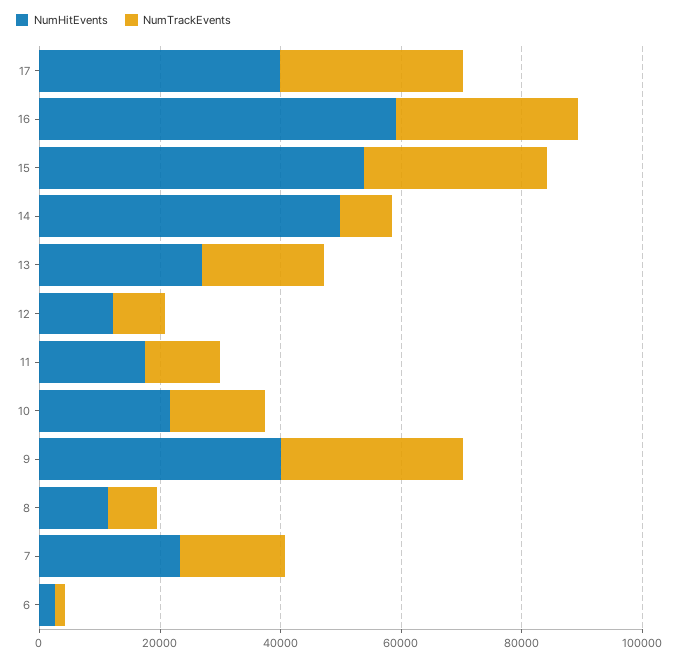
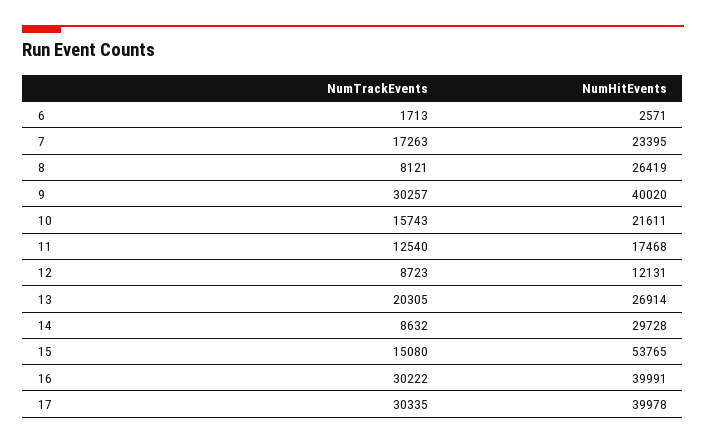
  {
    "NumHitEvents": {
      "17": 39978,
-     "16": 60000,
+     "16": 39991,
      "15": 53765,
-     "14": 50000,
+     "14": 29728,
      "13": 26914,
      "12": 12131,
      "11": 17468,
      "10": 21611,
      "9": 40020,
-     "8": 10000,
+     "8": 26419,
      "7": 23395,
      "6": 2571
    },
    "NumTrackEvents": {
      "17": 30335,
      "16": 30222,
-     "15": 30000,
+     "15": 15080,
      "14": 8632,
      "13": 20305,
      "12": 8723,
      "11": 12540,
      "10": 15743,
      "9": 30257,
      "8": 8121,
      "7": 17263,
      "6": 1713
    }
  }

